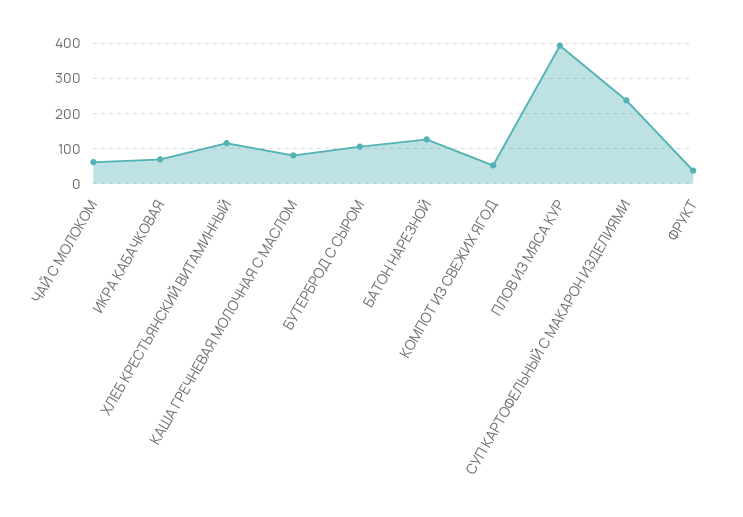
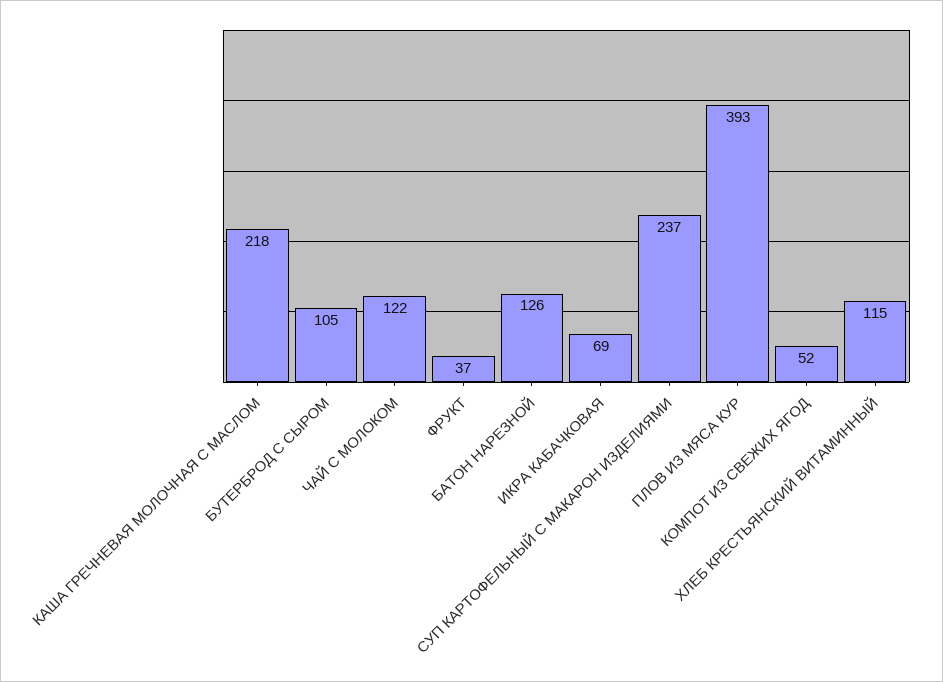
  {
-   "ЧАЙ С МОЛОКОМ": 60,
+   "ЧАЙ С МОЛОКОМ": 122,
    "ИКРА КАБАЧКОВАЯ": 69,
    "ХЛЕБ КРЕСТЬЯНСКИЙ ВИТАМИННЫЙ": 115,
-   "КАША ГРЕЧНЕВАЯ МОЛОЧНАЯ С МАСЛОМ": 80,
+   "КАША ГРЕЧНЕВАЯ МОЛОЧНАЯ С МАСЛОМ": 218,
    "БУТЕРБРОД С СЫРОМ": 105,
    "БАТОН НАРЕЗНОЙ": 126,
    "КОМПОТ ИЗ СВЕЖИХ ЯГОД": 52,
    "ПЛОВ ИЗ МЯСА КУР": 393,
    "СУП КАРТОФЕЛЬНЫЙ С МАКАРОН ИЗДЕЛИЯМИ": 237,
    "ФРУКТ": 37
  }

